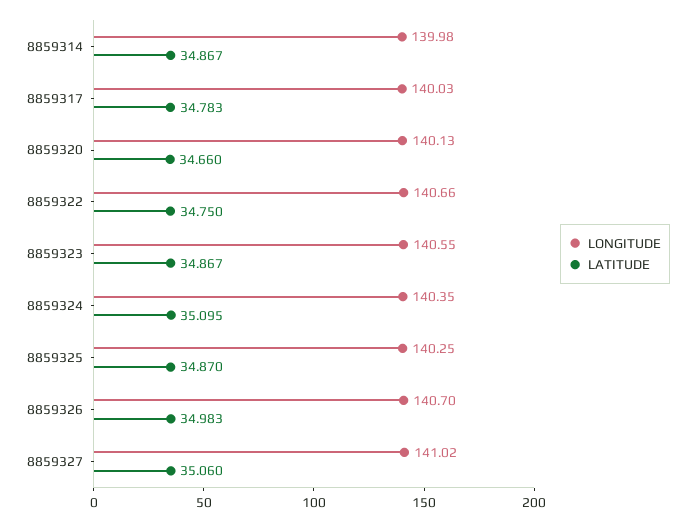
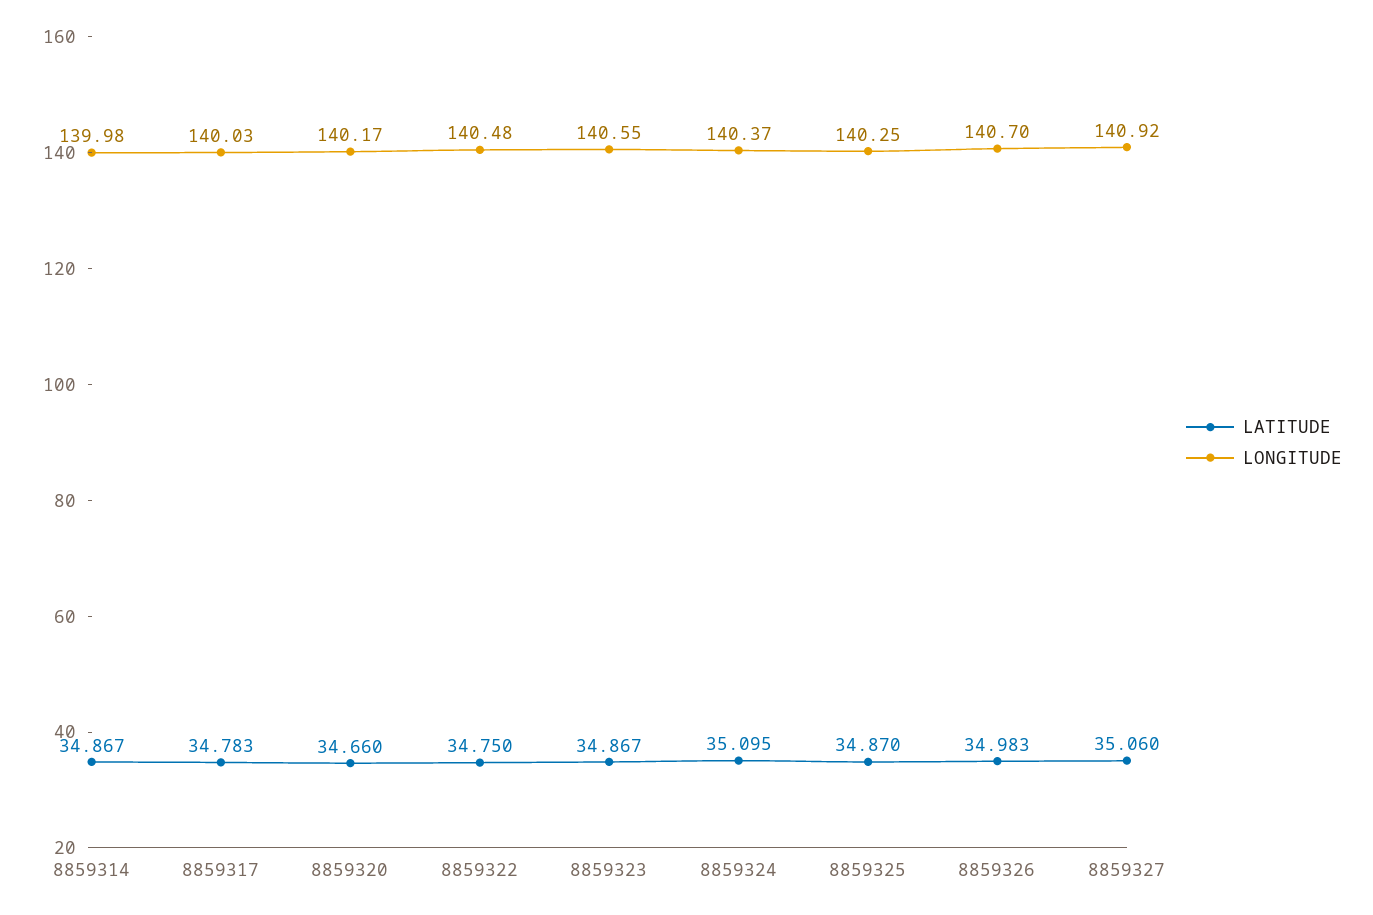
  {
    "LONGITUDE": {
      "8859314": 139.98,
      "8859317": 140.03,
-     "8859320": 140.13,
+     "8859320": 140.17,
-     "8859322": 140.66,
+     "8859322": 140.48,
      "8859323": 140.55,
-     "8859324": 140.35,
+     "8859324": 140.37,
      "8859325": 140.25,
      "8859326": 140.7,
-     "8859327": 141.02
+     "8859327": 140.92
    },
    "LATITUDE": {
      "8859314": 34.867,
      "8859317": 34.783,
      "8859320": 34.66,
      "8859322": 34.75,
      "8859323": 34.867,
      "8859324": 35.095,
      "8859325": 34.87,
      "8859326": 34.983,
      "8859327": 35.06
    }
  }

